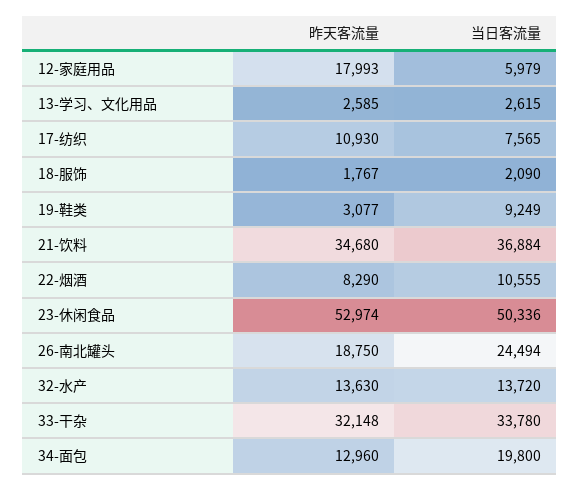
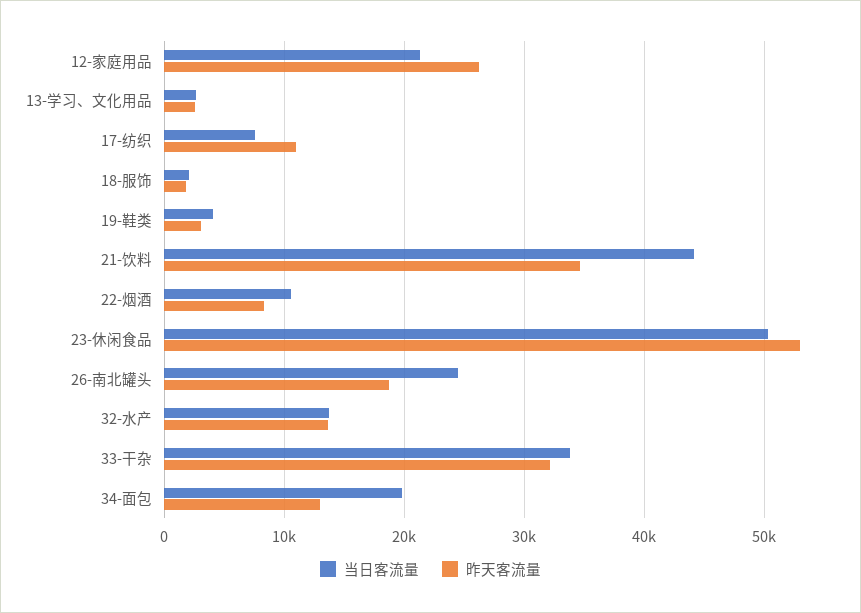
  {
    "昨天客流量": {
-     "12-家庭用品": 17993,
+     "12-家庭用品": 26000,
      "13-学习、文化用品": 2585,
      "17-纺织": 10930,
      "18-服饰": 1767,
      "19-鞋类": 3077,
      "21-饮料": 34680,
      "22-烟酒": 8290,
      "23-休闲食品": 52974,
      "26-南北罐头": 18750,
      "32-水产": 13630,
      "33-干杂": 32148,
      "34-面包": 12960
    },
    "当日客流量": {
-     "12-家庭用品": 5979,
+     "12-家庭用品": 21000,
      "13-学习、文化用品": 2615,
      "17-纺织": 7565,
      "18-服饰": 2090,
-     "19-鞋类": 9249,
+     "19-鞋类": 4000,
-     "21-饮料": 36884,
+     "21-饮料": 44000,
      "22-烟酒": 10555,
      "23-休闲食品": 50336,
      "26-南北罐头": 24494,
      "32-水产": 13720,
      "33-干杂": 33780,
      "34-面包": 19800
    }
  }

